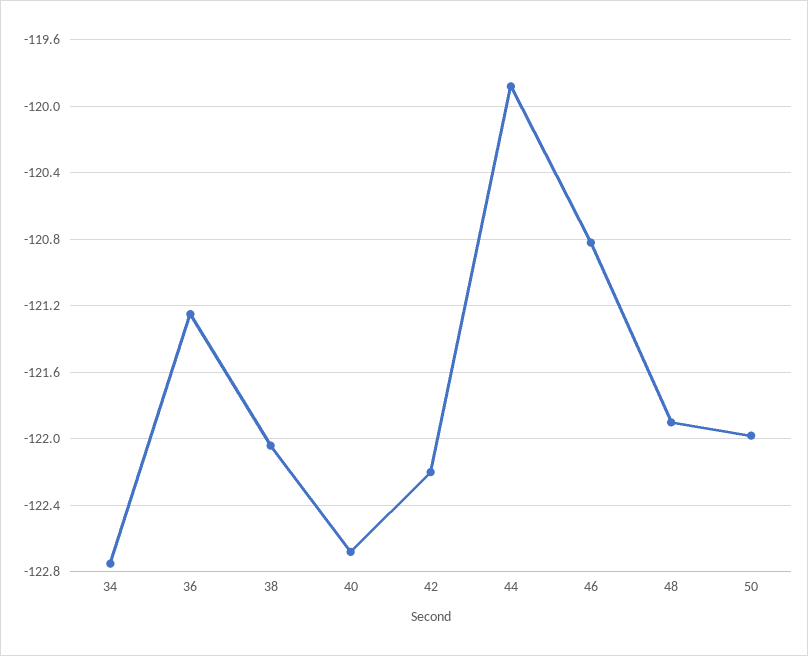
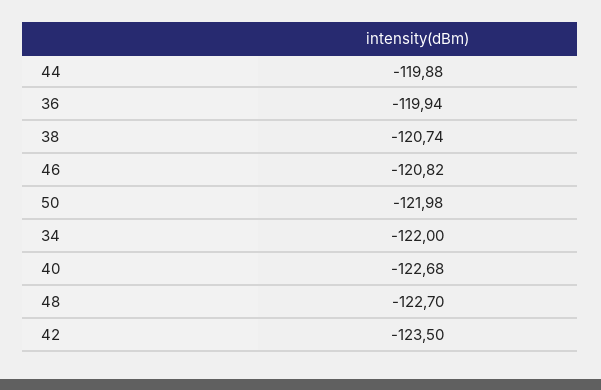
  {
-   "34": -122.75,
+   "34": -122,
-   "36": -121.25,
+   "36": -119.94,
-   "38": -122.05,
+   "38": -120.74,
    "40": -122.68,
-   "42": -122.2,
+   "42": -123.5,
    "44": -119.88,
    "46": -120.82,
-   "48": -121.9,
+   "48": -122.7,
    "50": -121.98
  }

